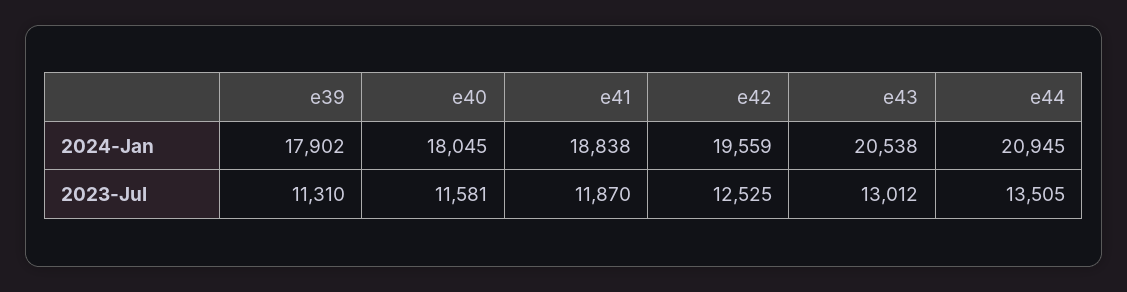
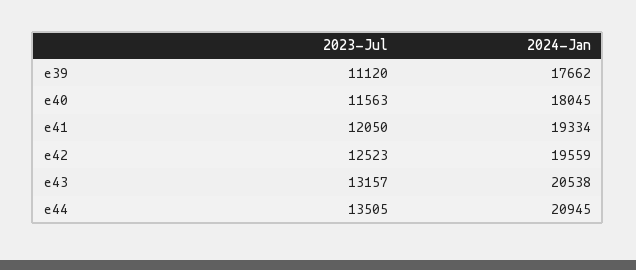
  {
    "e39": {
-     "2024-Jan": 17902,
+     "2024-Jan": 17662,
-     "2023-Jul": 11310
+     "2023-Jul": 11120
    },
    "e40": {
      "2024-Jan": 18045,
-     "2023-Jul": 11581
+     "2023-Jul": 11563
    },
    "e41": {
-     "2024-Jan": 18838,
+     "2024-Jan": 19334,
-     "2023-Jul": 11870
+     "2023-Jul": 12050
    },
    "e42": {
      "2024-Jan": 19559,
-     "2023-Jul": 12525
+     "2023-Jul": 12523
    },
    "e43": {
      "2024-Jan": 20538,
-     "2023-Jul": 13012
+     "2023-Jul": 13157
    },
    "e44": {
      "2024-Jan": 20945,
      "2023-Jul": 13505
    }
  }

